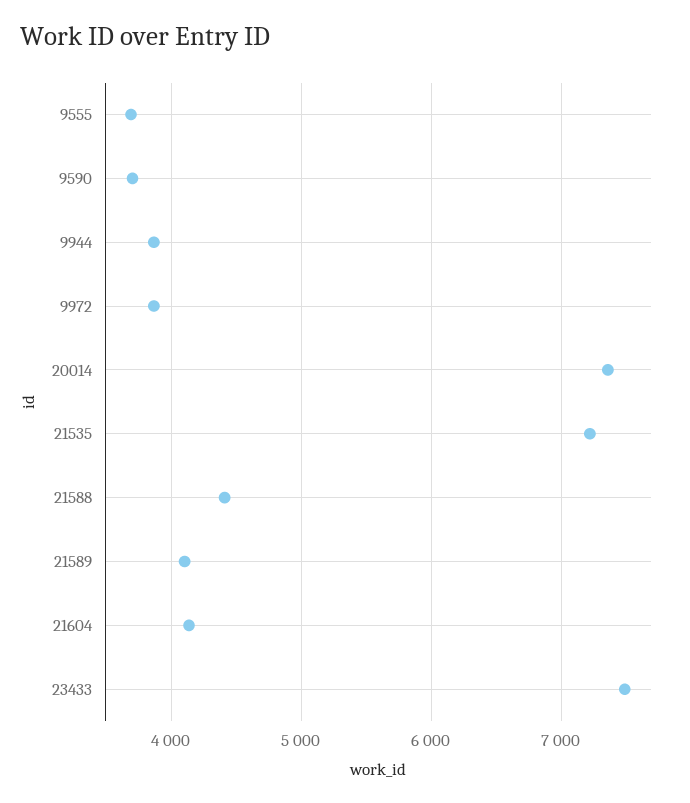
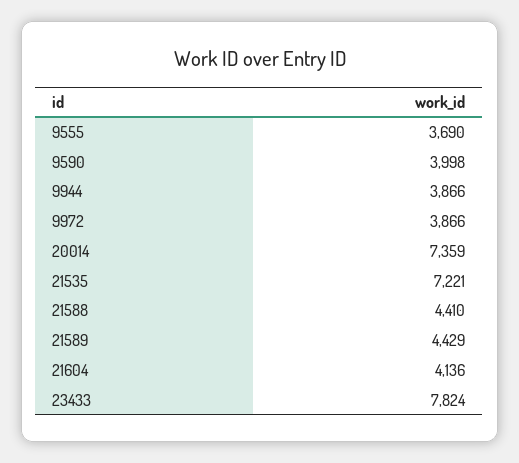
  {
    "9555": 3690,
-   "9590": 3700,
+   "9590": 3998,
    "9944": 3866,
    "9972": 3866,
    "20014": 7359,
    "21535": 7221,
    "21588": 4410,
-   "21589": 4100,
+   "21589": 4429,
    "21604": 4136,
-   "23433": 7500
+   "23433": 7824
  }

